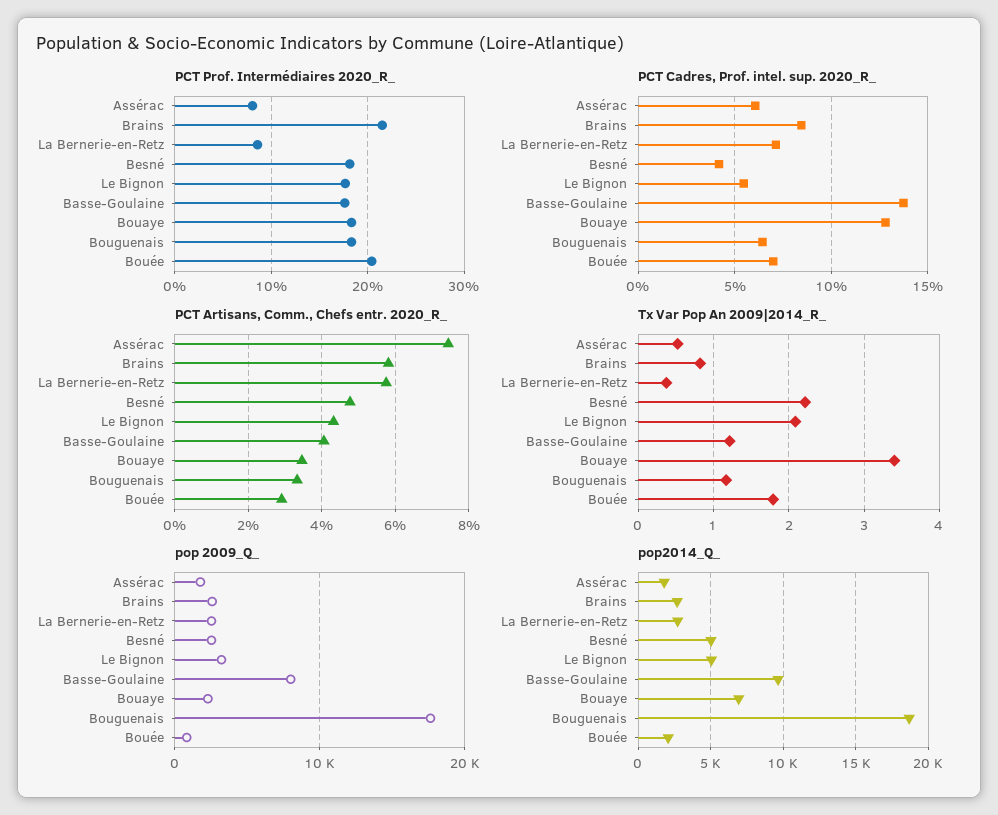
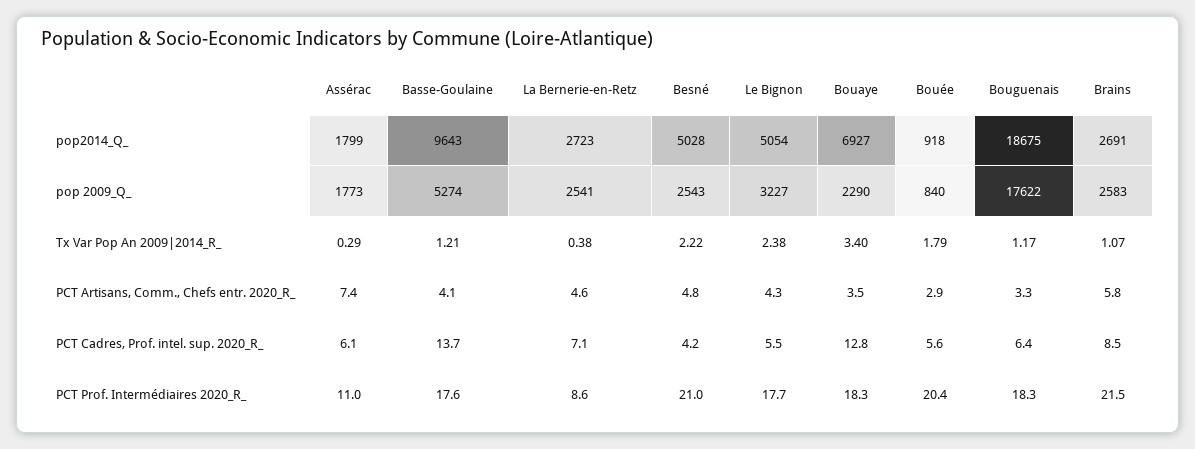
  {
    "PCT Prof. Intermédiaires 2020_R_": {
-     "Assérac": 8,
+     "Assérac": 11,
      "Brains": 21.5,
      "La Bernerie-en-Retz": 8.6,
-     "Besné": 18,
+     "Besné": 21,
      "Le Bignon": 17.7,
      "Basse-Goulaine": 17.6,
      "Bouaye": 18.3,
      "Bouguenais": 18.3,
      "Bouée": 20.4
    },
    "PCT Cadres, Prof. intel. sup. 2020_R_": {
      "Assérac": 6.1,
      "Brains": 8.5,
      "La Bernerie-en-Retz": 7.1,
      "Besné": 4.2,
      "Le Bignon": 5.5,
      "Basse-Goulaine": 13.7,
      "Bouaye": 12.8,
      "Bouguenais": 6.4,
-     "Bouée": 7
+     "Bouée": 5.6
    },
    "PCT Artisans, Comm., Chefs entr. 2020_R_": {
      "Assérac": 7.4,
      "Brains": 5.8,
-     "La Bernerie-en-Retz": 5.8,
+     "La Bernerie-en-Retz": 4.6,
      "Besné": 4.8,
      "Le Bignon": 4.3,
      "Basse-Goulaine": 4.1,
      "Bouaye": 3.5,
      "Bouguenais": 3.3,
      "Bouée": 2.9
    },
    "Tx Var Pop An 2009|2014_R_": {
-     "Assérac": 0.5,
+     "Assérac": 0.29,
-     "Brains": 0.8,
+     "Brains": 1.07,
      "La Bernerie-en-Retz": 0.38,
      "Besné": 2.22,
-     "Le Bignon": 2.1,
+     "Le Bignon": 2.38,
      "Basse-Goulaine": 1.21,
      "Bouaye": 3.4,
      "Bouguenais": 1.17,
      "Bouée": 1.79
    },
    "pop 2009_Q_": {
      "Assérac": 1773,
      "Brains": 2583,
      "La Bernerie-en-Retz": 2541,
      "Besné": 2543,
      "Le Bignon": 3227,
-     "Basse-Goulaine": 8000,
+     "Basse-Goulaine": 5274,
      "Bouaye": 2290,
      "Bouguenais": 17622,
      "Bouée": 840
    },
    "pop2014_Q_": {
      "Assérac": 1799,
      "Brains": 2691,
      "La Bernerie-en-Retz": 2723,
      "Besné": 5028,
      "Le Bignon": 5054,
      "Basse-Goulaine": 9643,
      "Bouaye": 6927,
      "Bouguenais": 18675,
-     "Bouée": 2000
+     "Bouée": 918
    }
  }

